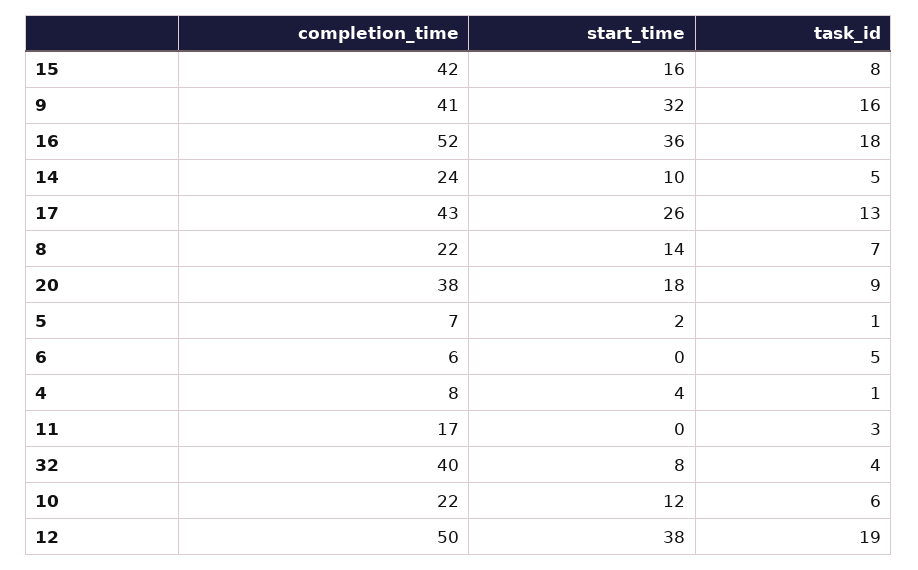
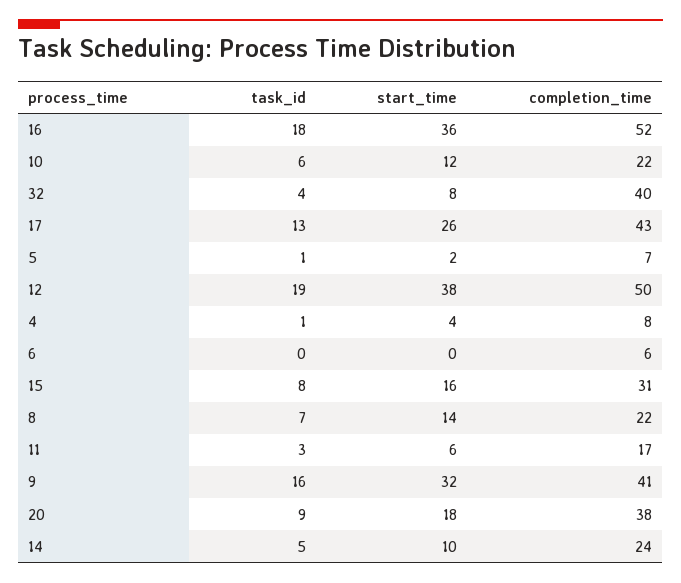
  {
    "completion_time": {
-     "15": 42,
+     "15": 31,
      "9": 41,
      "16": 52,
      "14": 24,
      "17": 43,
      "8": 22,
      "20": 38,
      "5": 7,
      "6": 6,
      "4": 8,
      "11": 17,
      "32": 40,
      "10": 22,
      "12": 50
    },
    "start_time": {
      "15": 16,
      "9": 32,
      "16": 36,
      "14": 10,
      "17": 26,
      "8": 14,
      "20": 18,
      "5": 2,
      "6": 0,
      "4": 4,
-     "11": 0,
+     "11": 6,
      "32": 8,
      "10": 12,
      "12": 38
    },
    "task_id": {
      "15": 8,
      "9": 16,
      "16": 18,
      "14": 5,
      "17": 13,
      "8": 7,
      "20": 9,
      "5": 1,
-     "6": 5,
+     "6": 0,
      "4": 1,
      "11": 3,
      "32": 4,
      "10": 6,
      "12": 19
    }
  }

